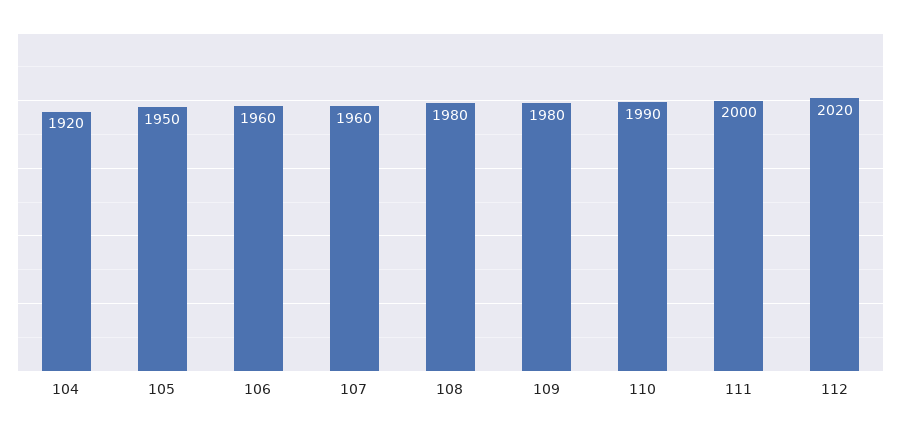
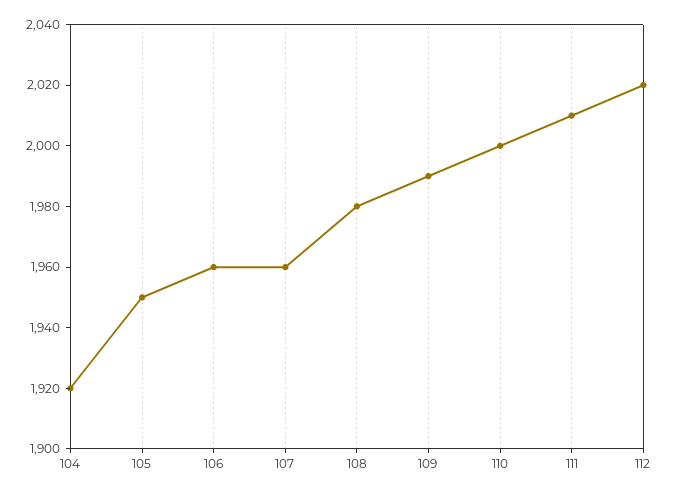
  {
    "104": 1920,
    "105": 1950,
    "106": 1960,
    "107": 1960,
    "108": 1980,
-   "109": 1980,
+   "109": 1990,
-   "110": 1990,
+   "110": 2000,
-   "111": 2000,
+   "111": 2010,
    "112": 2020
  }

